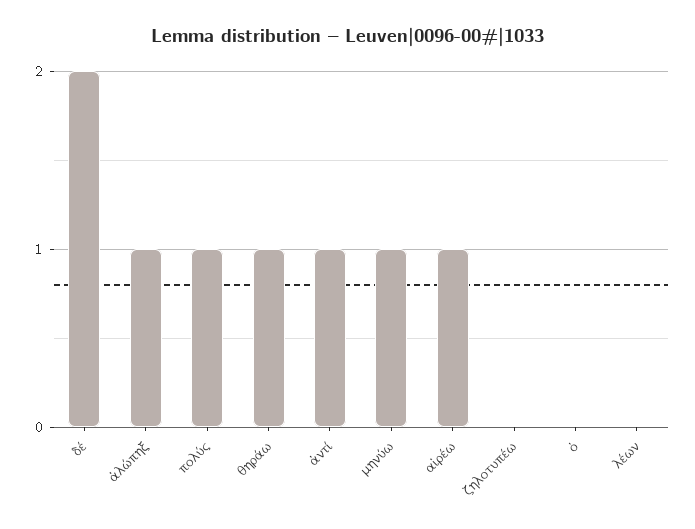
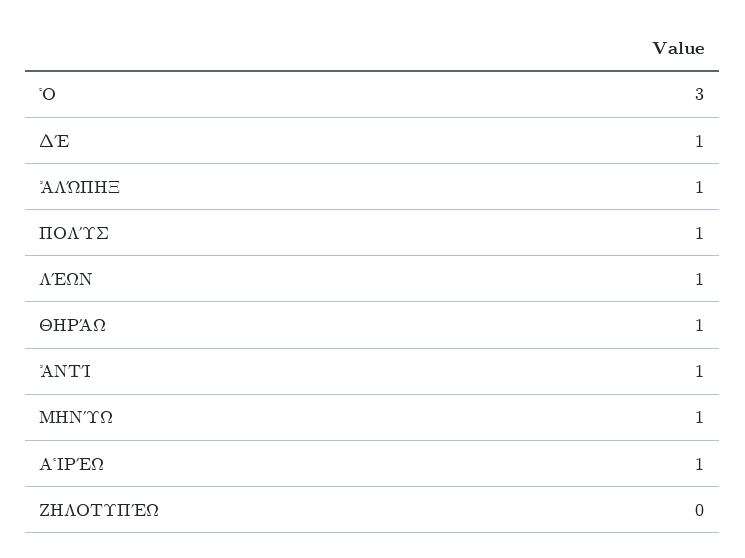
  {
-   "δέ": 2,
+   "δέ": 1,
    "ἀλώπηξ": 1,
    "πολύς": 1,
    "θηράω": 1,
    "ἀντί": 1,
    "μηνύω": 1,
    "αἱρέω": 1,
    "ζηλοτυπέω": 0,
-   "ὁ": 0,
+   "ὁ": 3,
-   "λέων": 0
+   "λέων": 1
  }

